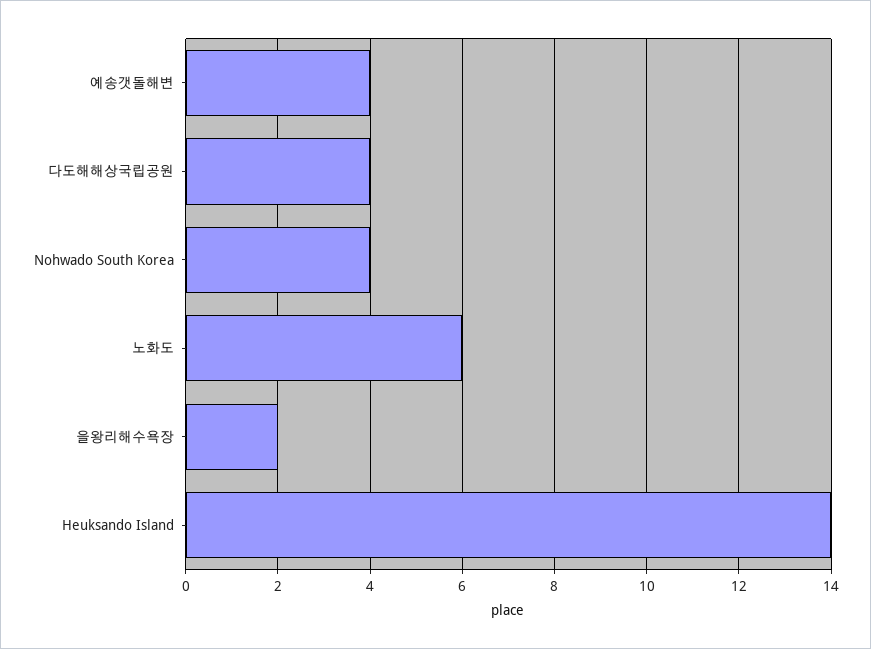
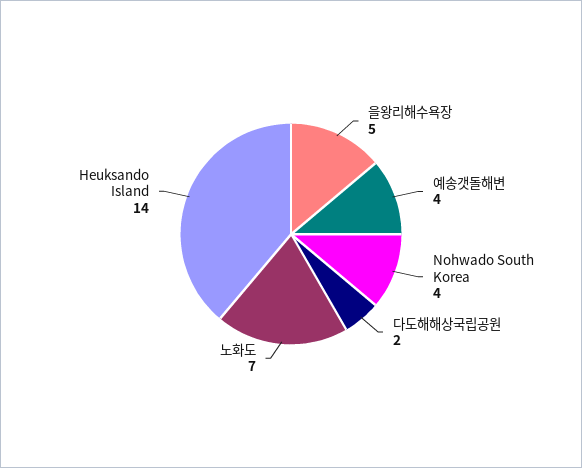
  {
    "예송갯돌해변": 4,
-   "다도해해상국립공원": 4,
+   "다도해해상국립공원": 2,
    "Nohwado South Korea": 4,
-   "노화도": 6,
+   "노화도": 7,
-   "을왕리해수욕장": 2,
+   "을왕리해수욕장": 5,
    "Heuksando Island": 14
  }

